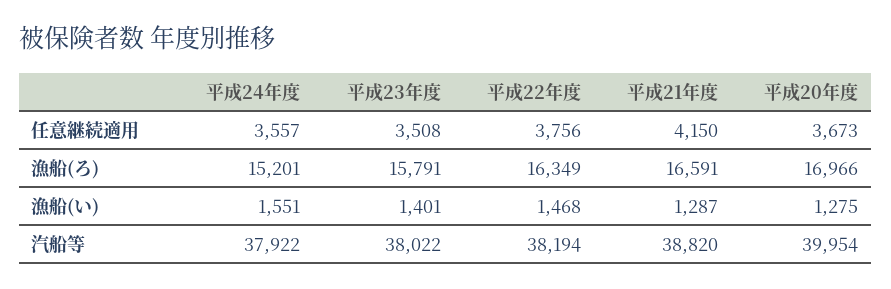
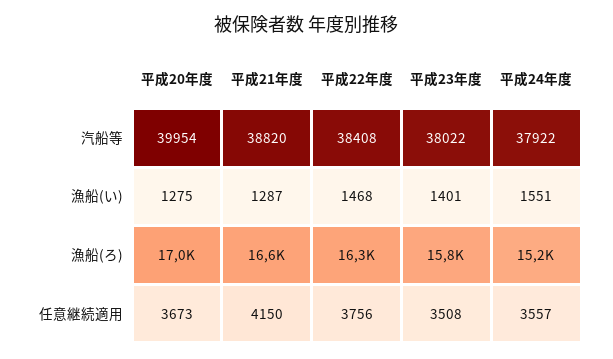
  {
    "平成24年度": {
      "任意継続適用": 3557,
      "漁船(ろ)": 15201,
      "漁船(い)": 1551,
      "汽船等": 37922
    },
    "平成23年度": {
      "任意継続適用": 3508,
      "漁船(ろ)": 15791,
      "漁船(い)": 1401,
      "汽船等": 38022
    },
    "平成22年度": {
      "任意継続適用": 3756,
      "漁船(ろ)": 16349,
      "漁船(い)": 1468,
-     "汽船等": 38194
+     "汽船等": 38408
    },
    "平成21年度": {
      "任意継続適用": 4150,
      "漁船(ろ)": 16591,
      "漁船(い)": 1287,
      "汽船等": 38820
    },
    "平成20年度": {
      "任意継続適用": 3673,
      "漁船(ろ)": 16966,
      "漁船(い)": 1275,
      "汽船等": 39954
    }
  }

